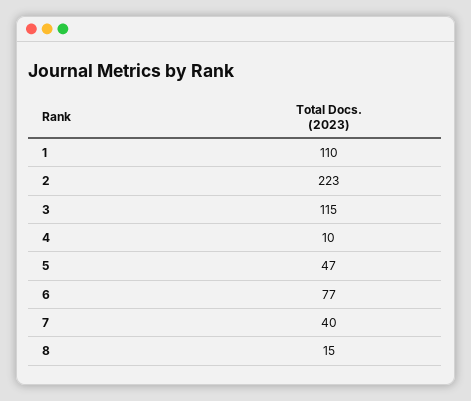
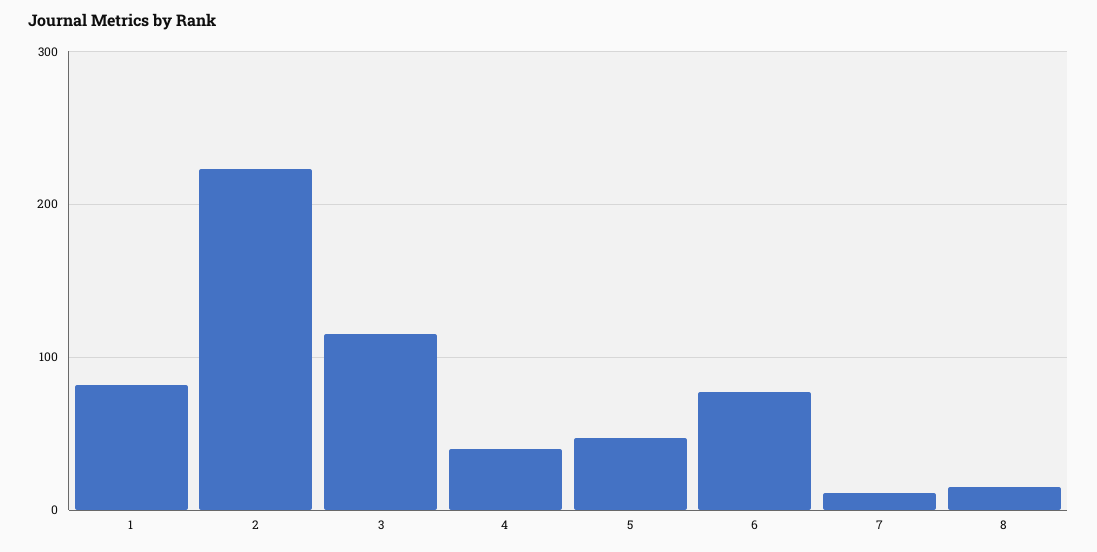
  {
-   "1": 110,
+   "1": 80,
    "2": 223,
    "3": 115,
-   "4": 10,
+   "4": 40,
    "5": 47,
    "6": 77,
-   "7": 40,
+   "7": 10,
    "8": 15
  }

